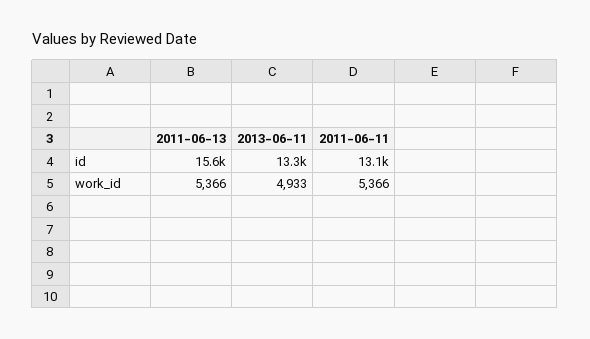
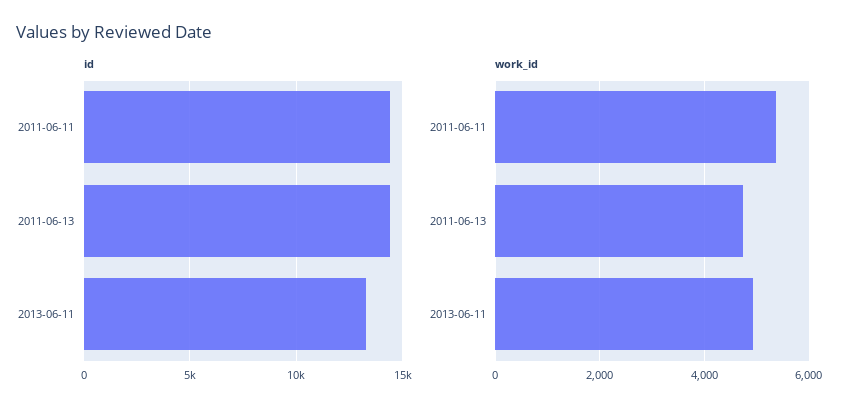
  {
    "id": {
-     "2011-06-13": 15600,
+     "2011-06-13": 14500,
      "2013-06-11": 13300,
-     "2011-06-11": 13100
+     "2011-06-11": 14500
    },
    "work_id": {
-     "2011-06-13": 5366,
+     "2011-06-13": 4800,
      "2013-06-11": 4933,
      "2011-06-11": 5366
    }
  }

